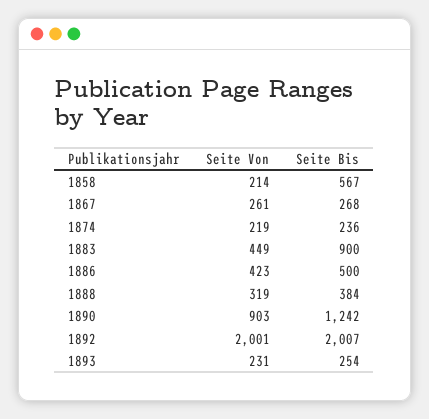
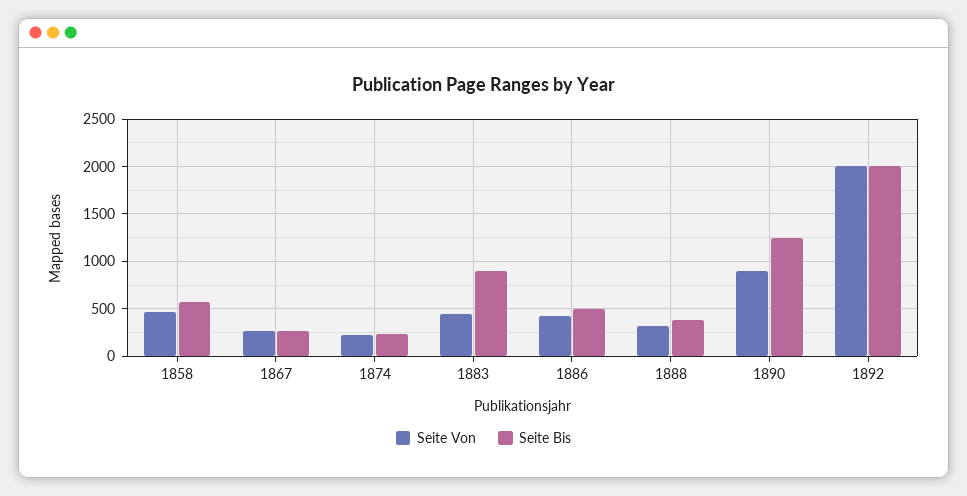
  {
    "Seite Von": {
-     "1858": 214,
+     "1858": 500,
      "1867": 261,
      "1874": 219,
      "1883": 449,
      "1886": 423,
      "1888": 319,
      "1890": 903,
-     "1892": 2001,
+     "1892": 2001
-     "1893": 231
    },
    "Seite Bis": {
      "1858": 567,
      "1867": 268,
      "1874": 236,
      "1883": 900,
      "1886": 500,
      "1888": 384,
      "1890": 1242,
-     "1892": 2007,
+     "1892": 2007
-     "1893": 254
    }
  }

